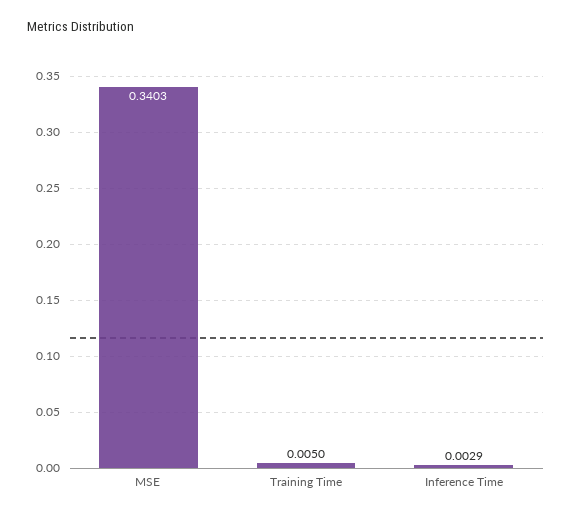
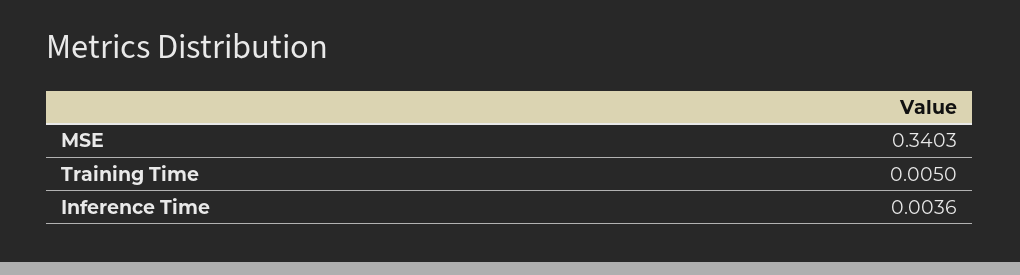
  {
    "MSE": 0.3403,
    "Training Time": 0.005,
-   "Inference Time": 0.0029
+   "Inference Time": 0.0036
  }

